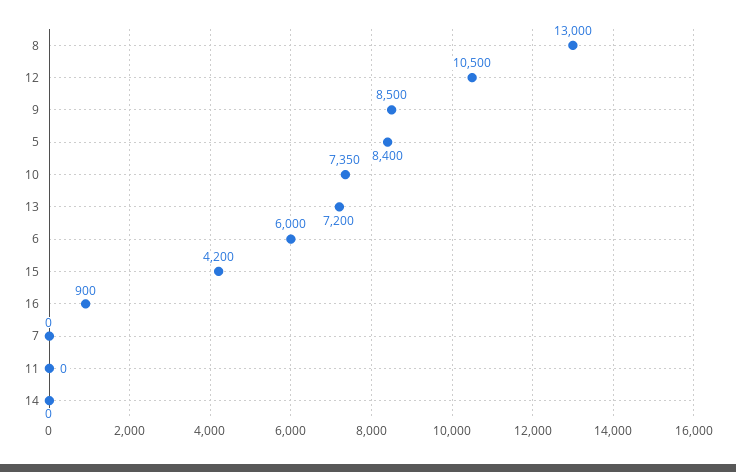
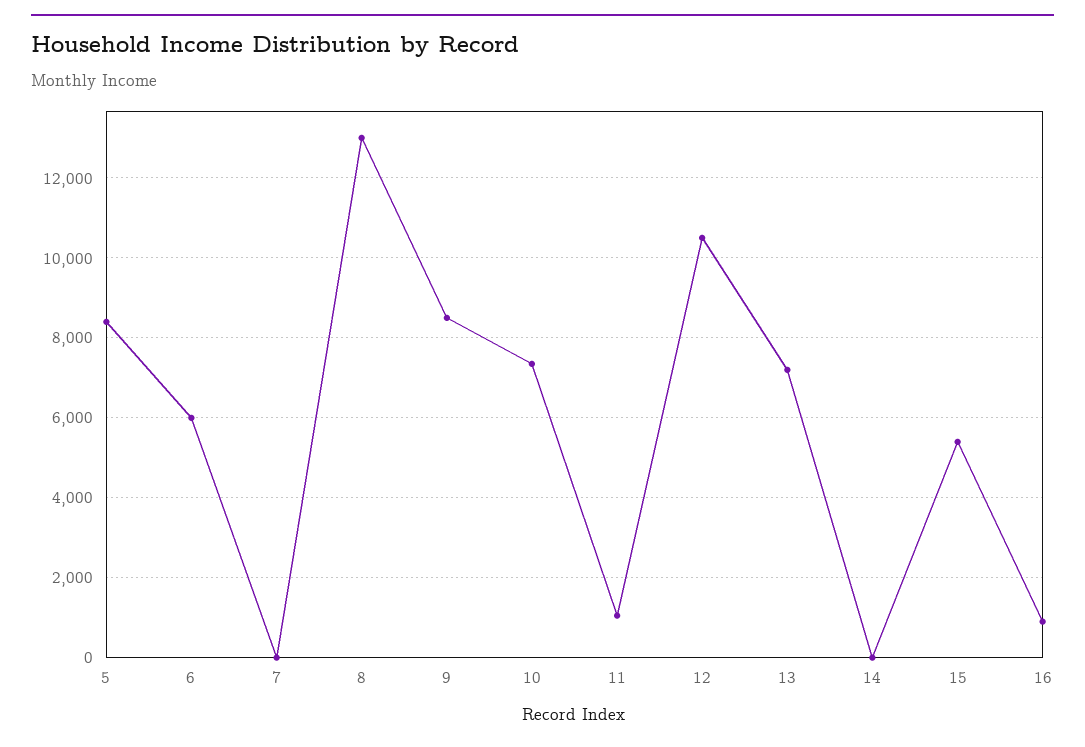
  {
    "8": 13000,
    "12": 10500,
    "9": 8500,
    "5": 8400,
    "10": 7350,
    "13": 7200,
    "6": 6000,
-   "15": 4200,
+   "15": 5400,
    "16": 900,
    "7": 0,
-   "11": 0,
+   "11": 1000,
    "14": 0
  }

